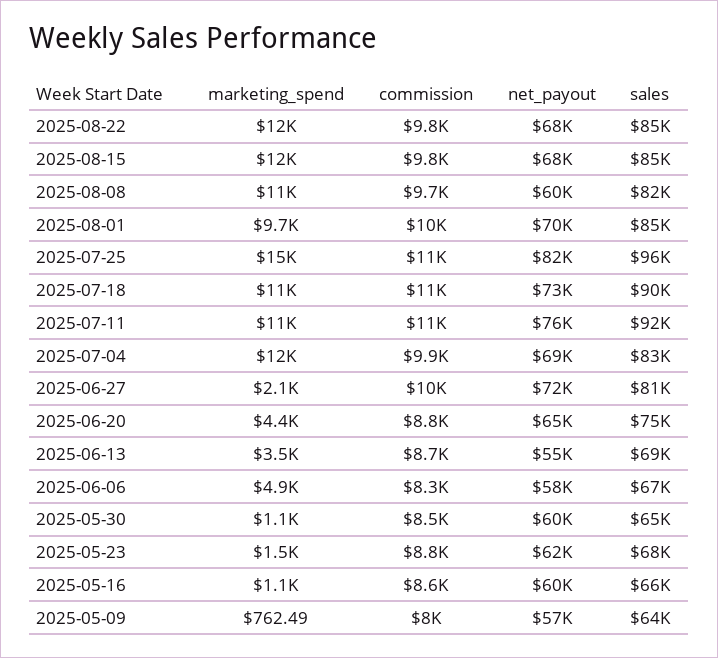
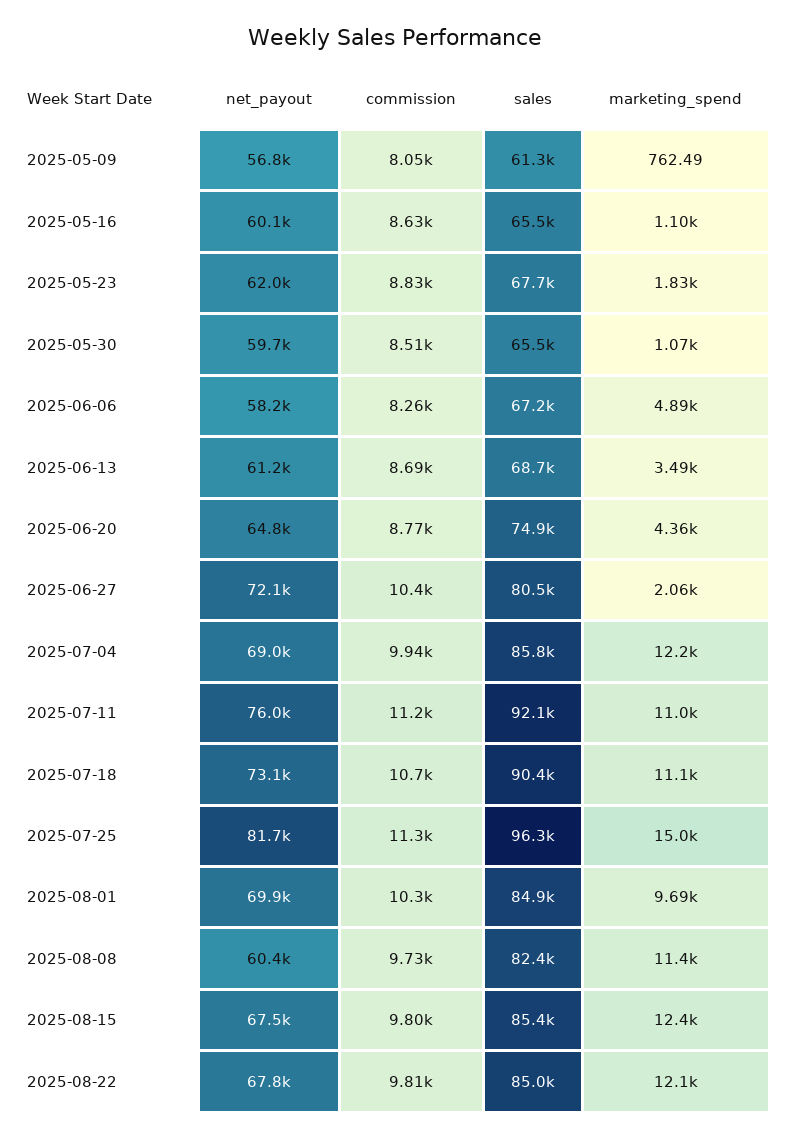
  {
    "marketing_spend": {
      "2025-08-22": 12100,
      "2025-08-15": 12400,
      "2025-08-08": 11400,
      "2025-08-01": 9690,
      "2025-07-25": 15000,
      "2025-07-18": 11100,
      "2025-07-11": 11000,
      "2025-07-04": 12200,
      "2025-06-27": 2060,
      "2025-06-20": 4360,
      "2025-06-13": 3490,
      "2025-06-06": 4890,
      "2025-05-30": 1070,
-     "2025-05-23": 1500,
+     "2025-05-23": 1830,
      "2025-05-16": 1100,
      "2025-05-09": 762.49
    },
    "commission": {
      "2025-08-22": 9810,
      "2025-08-15": 9800,
      "2025-08-08": 9730,
      "2025-08-01": 10300,
      "2025-07-25": 11300,
      "2025-07-18": 10700,
      "2025-07-11": 11200,
      "2025-07-04": 9940,
      "2025-06-27": 10400,
      "2025-06-20": 8770,
      "2025-06-13": 8690,
      "2025-06-06": 8260,
      "2025-05-30": 8510,
      "2025-05-23": 8830,
      "2025-05-16": 8630,
      "2025-05-09": 8050
    },
    "net_payout": {
      "2025-08-22": 67800,
      "2025-08-15": 67500,
      "2025-08-08": 60400,
      "2025-08-01": 69900,
      "2025-07-25": 81700,
      "2025-07-18": 73100,
      "2025-07-11": 76000,
      "2025-07-04": 69000,
      "2025-06-27": 72100,
      "2025-06-20": 64800,
-     "2025-06-13": 55000,
+     "2025-06-13": 61200,
      "2025-06-06": 58200,
      "2025-05-30": 59700,
      "2025-05-23": 62000,
      "2025-05-16": 60100,
      "2025-05-09": 56800
    },
    "sales": {
      "2025-08-22": 85000,
      "2025-08-15": 85400,
      "2025-08-08": 82400,
      "2025-08-01": 84900,
      "2025-07-25": 96300,
      "2025-07-18": 90400,
      "2025-07-11": 92100,
-     "2025-07-04": 83000,
+     "2025-07-04": 85800,
      "2025-06-27": 80500,
      "2025-06-20": 74900,
      "2025-06-13": 68700,
      "2025-06-06": 67200,
      "2025-05-30": 65500,
      "2025-05-23": 67700,
      "2025-05-16": 65500,
-     "2025-05-09": 64000
+     "2025-05-09": 61300
    }
  }

